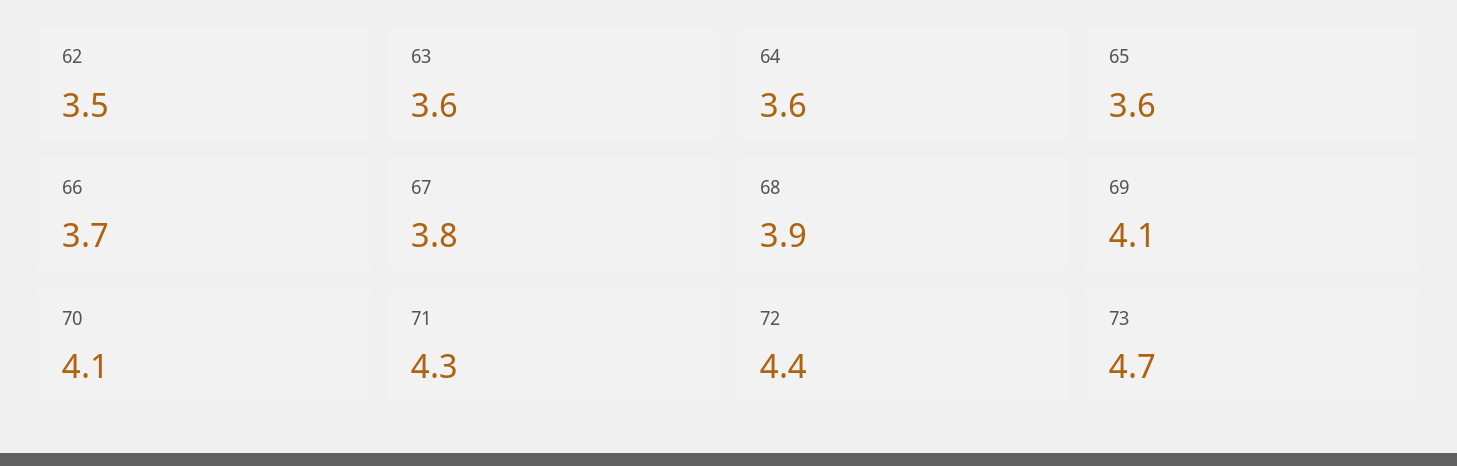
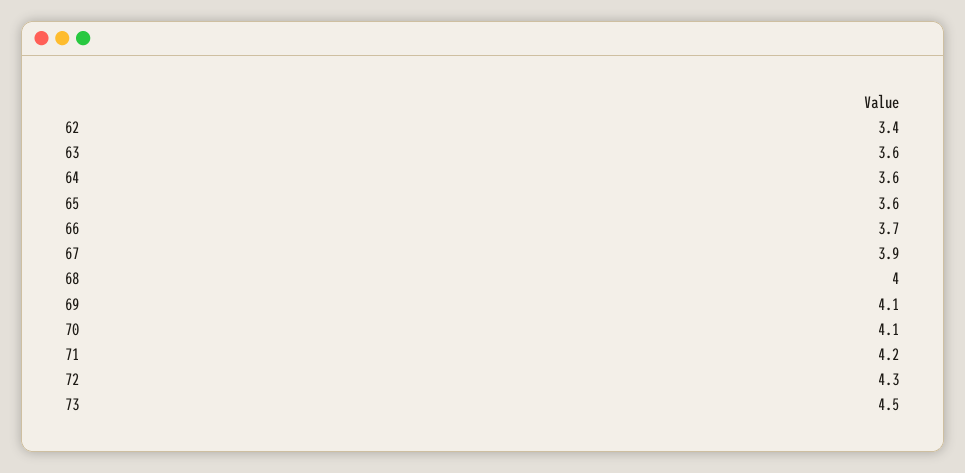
  {
-   "62": 3.5,
+   "62": 3.4,
    "63": 3.6,
    "64": 3.6,
    "65": 3.6,
    "66": 3.7,
-   "67": 3.8,
+   "67": 3.9,
-   "68": 3.9,
+   "68": 4,
    "69": 4.1,
    "70": 4.1,
-   "71": 4.3,
+   "71": 4.2,
-   "72": 4.4,
+   "72": 4.3,
-   "73": 4.7
+   "73": 4.5
  }

